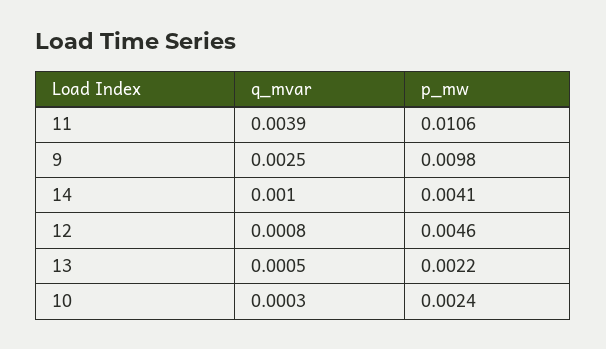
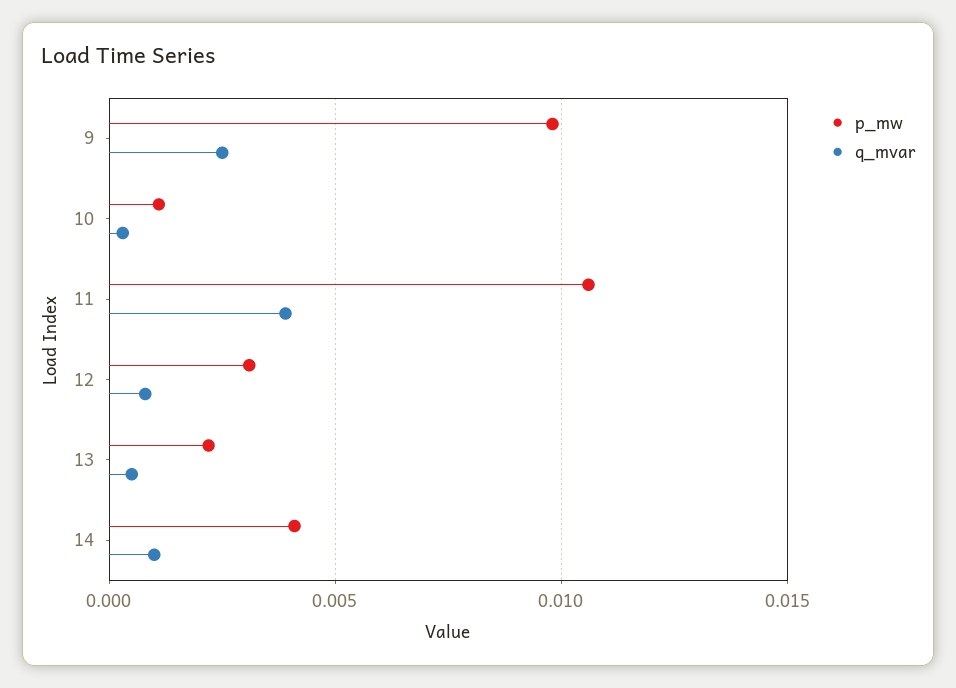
  {
    "q_mvar": {
      "11": 0.0039,
      "9": 0.0025,
      "14": 0.001,
      "12": 0.0008,
      "13": 0.0005,
      "10": 0.0003
    },
    "p_mw": {
      "11": 0.0106,
      "9": 0.0098,
      "14": 0.0041,
-     "12": 0.0046,
+     "12": 0.003,
      "13": 0.0022,
-     "10": 0.0024
+     "10": 0.001
    }
  }

